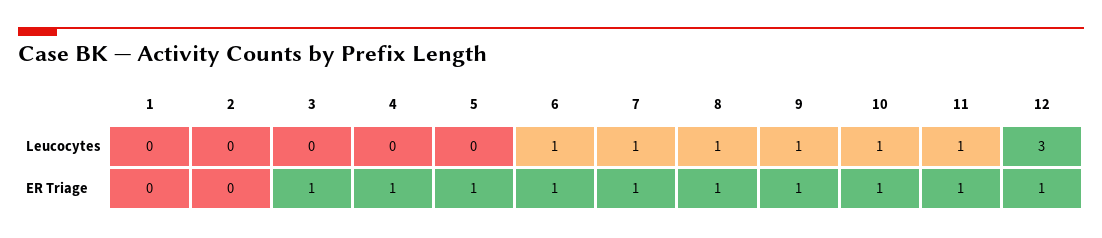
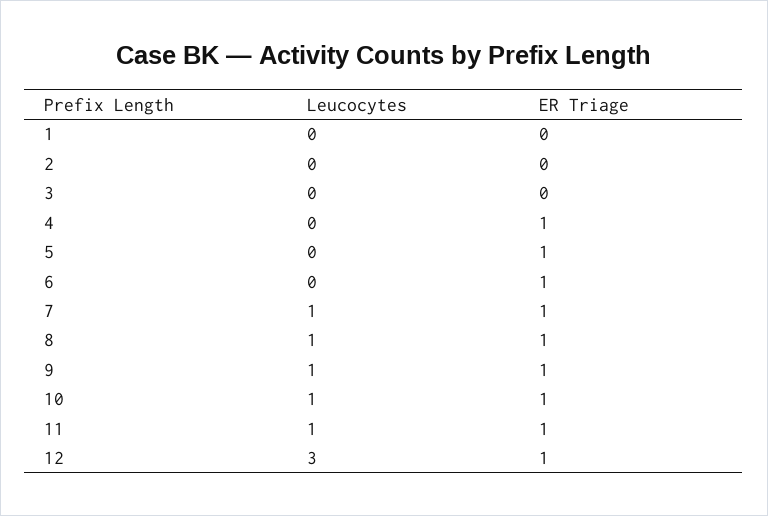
  {
    "1": {
      "Leucocytes": 0,
      "ER Triage": 0
    },
    "2": {
      "Leucocytes": 0,
      "ER Triage": 0
    },
    "3": {
      "Leucocytes": 0,
-     "ER Triage": 1
+     "ER Triage": 0
    },
    "4": {
      "Leucocytes": 0,
      "ER Triage": 1
    },
    "5": {
      "Leucocytes": 0,
      "ER Triage": 1
    },
    "6": {
-     "Leucocytes": 1,
+     "Leucocytes": 0,
      "ER Triage": 1
    },
    "7": {
      "Leucocytes": 1,
      "ER Triage": 1
    },
    "8": {
      "Leucocytes": 1,
      "ER Triage": 1
    },
    "9": {
      "Leucocytes": 1,
      "ER Triage": 1
    },
    "10": {
      "Leucocytes": 1,
      "ER Triage": 1
    },
    "11": {
      "Leucocytes": 1,
      "ER Triage": 1
    },
    "12": {
      "Leucocytes": 3,
      "ER Triage": 1
    }
  }

